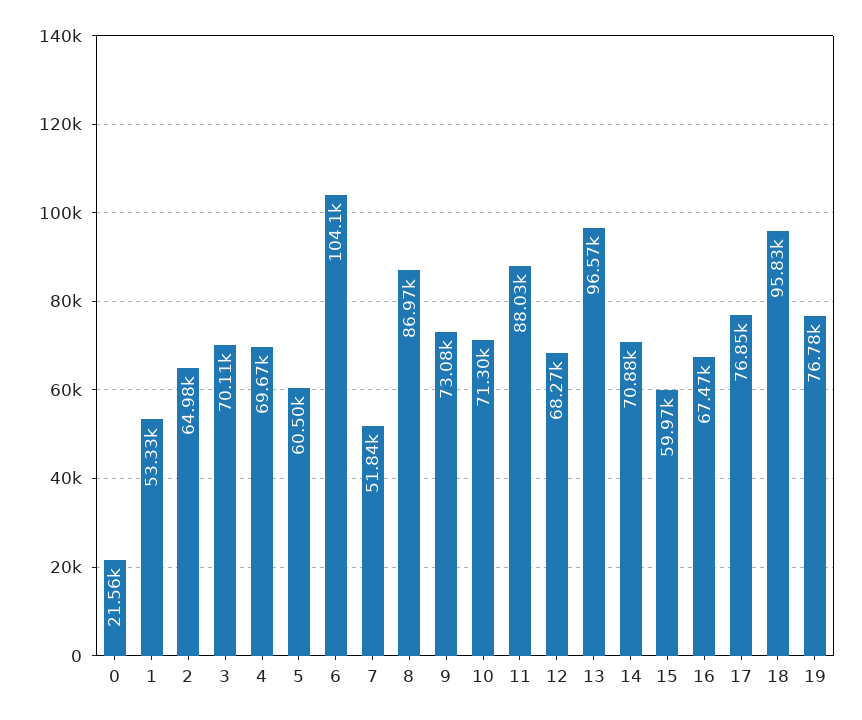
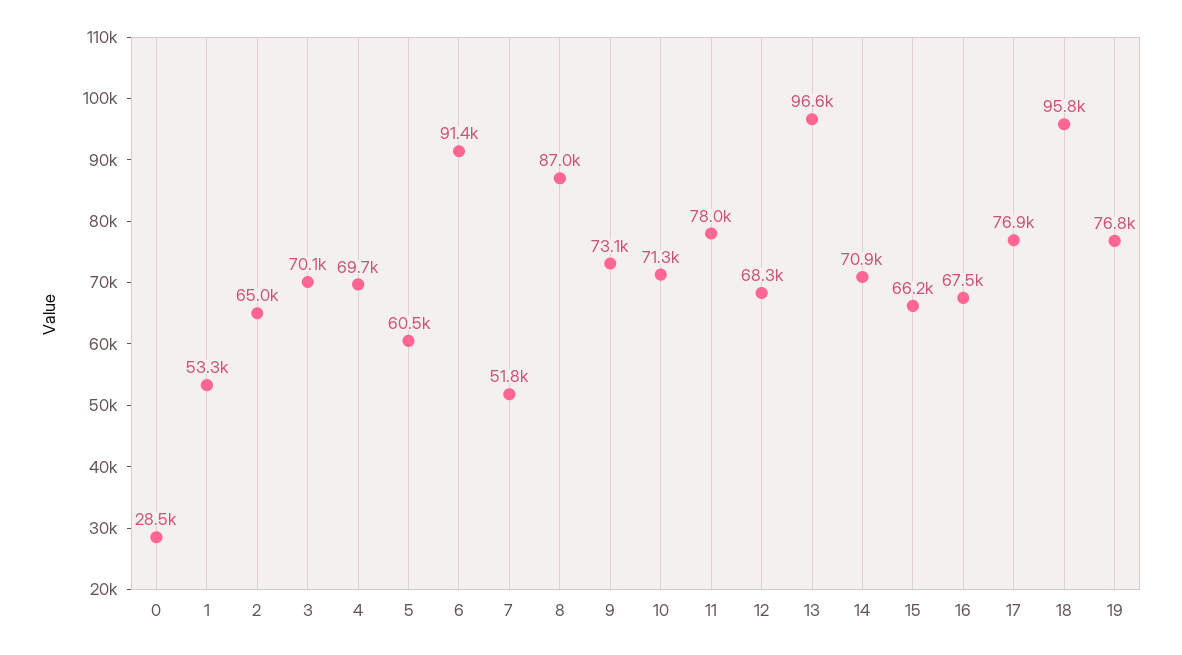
  {
-   "0": 21560,
+   "0": 28500,
    "1": 53330,
    "2": 64980,
    "3": 70110,
    "4": 69670,
    "5": 60500,
-   "6": 104100,
+   "6": 91400,
    "7": 51840,
    "8": 86970,
    "9": 73080,
    "10": 71300,
-   "11": 88030,
+   "11": 78000,
    "12": 68270,
    "13": 96570,
    "14": 70880,
-   "15": 59970,
+   "15": 66200,
    "16": 67470,
    "17": 76850,
    "18": 95830,
    "19": 76780
  }

